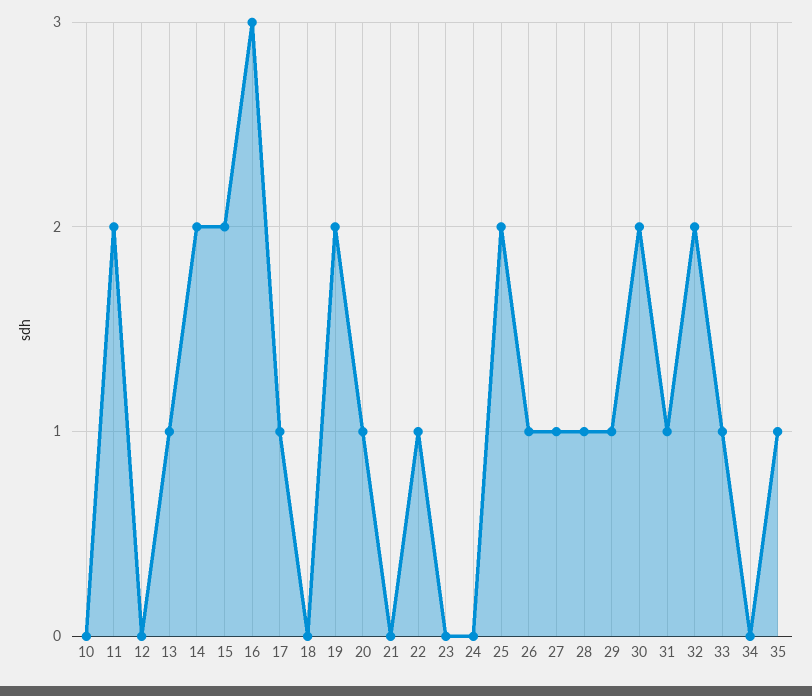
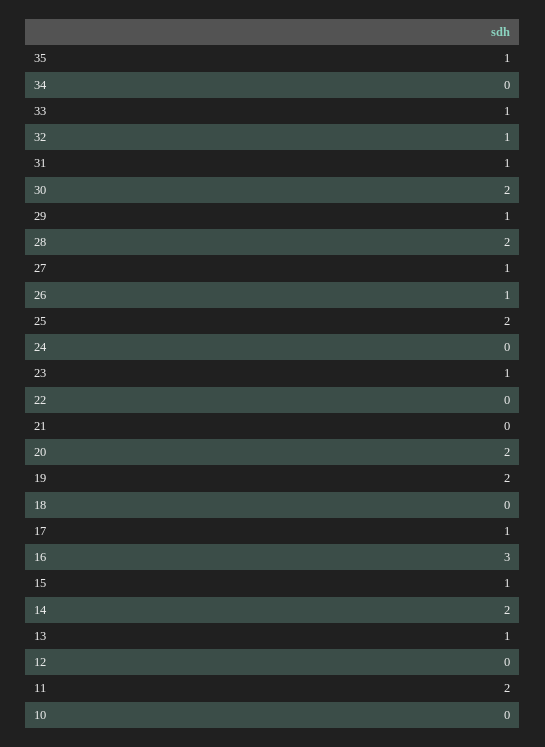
  {
    "10": 0,
    "11": 2,
    "12": 0,
    "13": 1,
    "14": 2,
-   "15": 2,
+   "15": 1,
    "16": 3,
    "17": 1,
    "18": 0,
    "19": 2,
-   "20": 1,
+   "20": 2,
    "21": 0,
-   "22": 1,
+   "22": 0,
-   "23": 0,
+   "23": 1,
    "24": 0,
    "25": 2,
    "26": 1,
    "27": 1,
-   "28": 1,
+   "28": 2,
    "29": 1,
    "30": 2,
    "31": 1,
-   "32": 2,
+   "32": 1,
    "33": 1,
    "34": 0,
    "35": 1
  }

